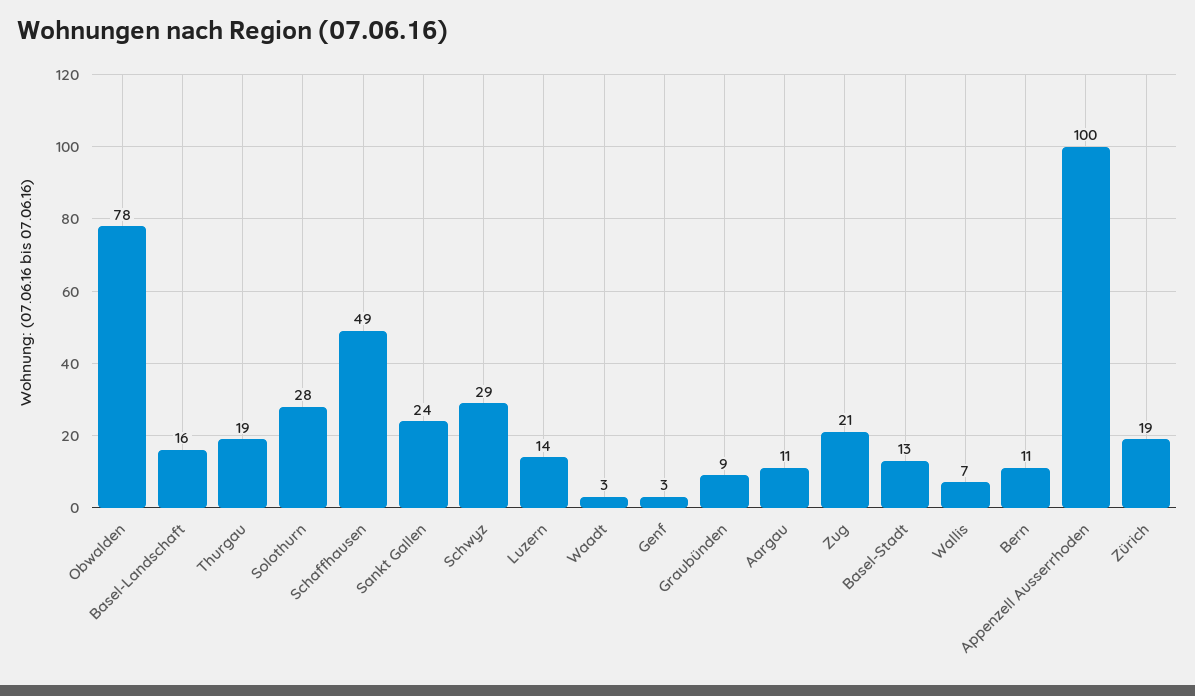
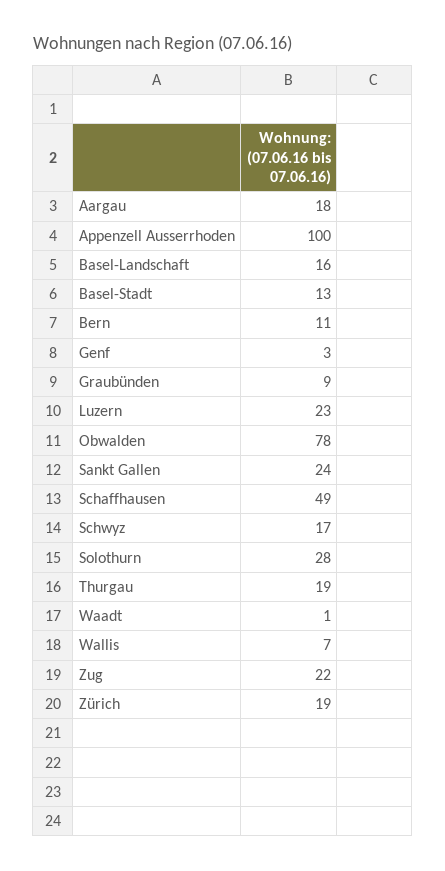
  {
    "Obwalden": 78,
    "Basel-Landschaft": 16,
    "Thurgau": 19,
    "Solothurn": 28,
    "Schaffhausen": 49,
    "Sankt Gallen": 24,
-   "Schwyz": 29,
+   "Schwyz": 17,
-   "Luzern": 14,
+   "Luzern": 23,
-   "Waadt": 3,
+   "Waadt": 1,
    "Genf": 3,
    "Graubünden": 9,
-   "Aargau": 11,
+   "Aargau": 18,
-   "Zug": 21,
+   "Zug": 22,
    "Basel-Stadt": 13,
    "Wallis": 7,
    "Bern": 11,
    "Appenzell Ausserrhoden": 100,
    "Zürich": 19
  }

